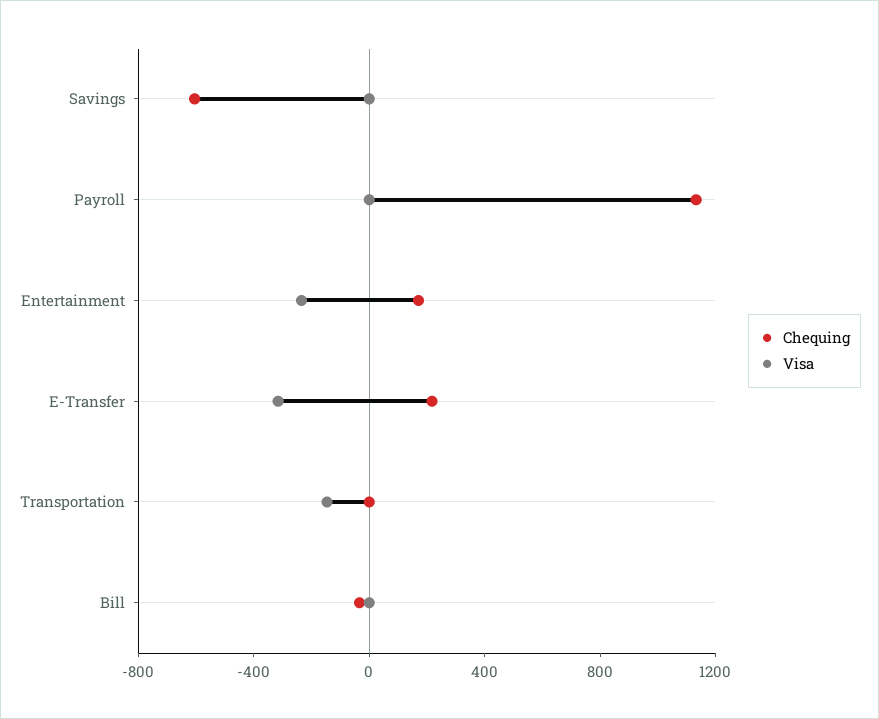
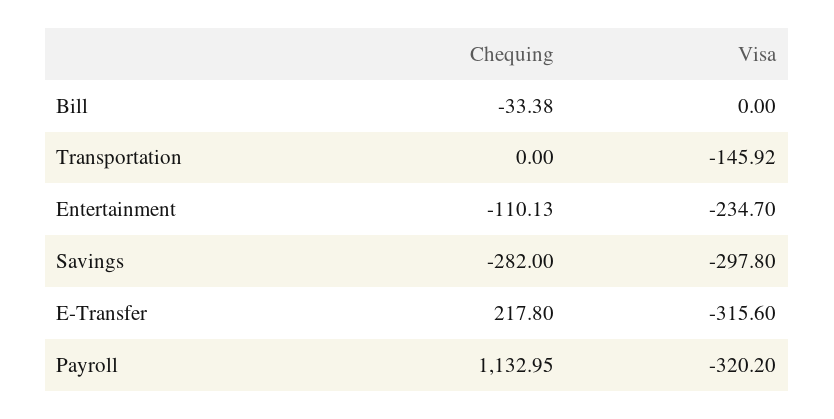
  {
    "Chequing": {
-     "Savings": -600,
+     "Savings": -282,
      "Payroll": 1132.95,
-     "Entertainment": 200,
+     "Entertainment": -110.13,
      "E-Transfer": 217.8,
      "Transportation": 0,
      "Bill": -33.38
    },
    "Visa": {
-     "Savings": 0,
+     "Savings": -297.8,
-     "Payroll": 0,
+     "Payroll": -320.2,
      "Entertainment": -234.7,
      "E-Transfer": -315.6,
      "Transportation": -145.92,
      "Bill": 0
    }
  }

